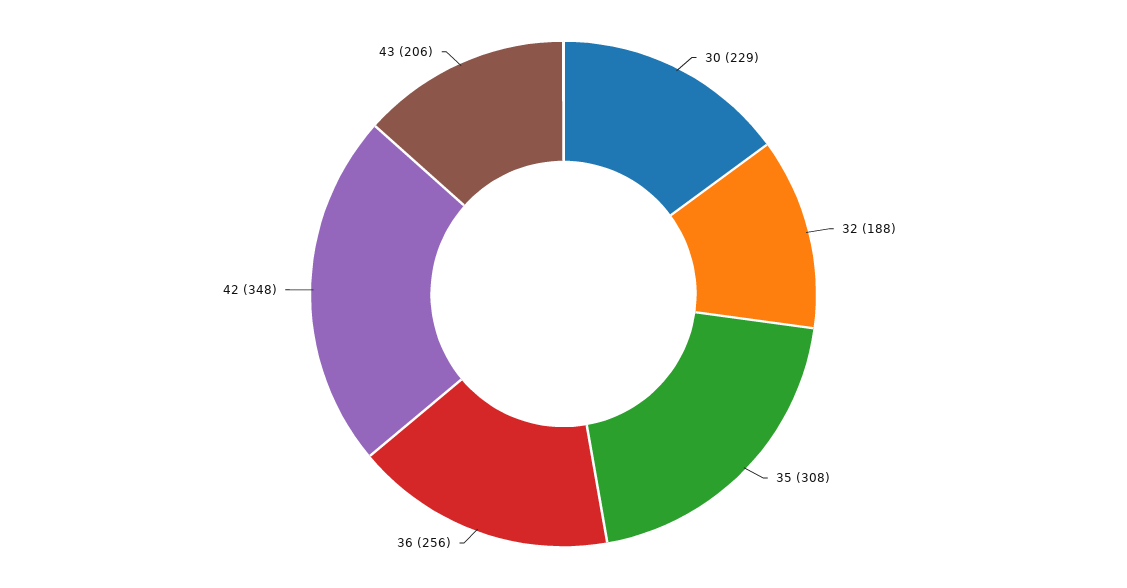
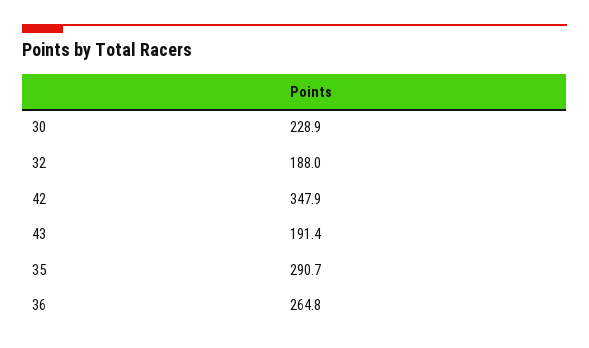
  {
    "30": 228.9,
    "32": 188,
-   "35": 308,
+   "35": 290.7,
-   "36": 256,
+   "36": 264.8,
    "42": 347.9,
-   "43": 206
+   "43": 191.4
  }

